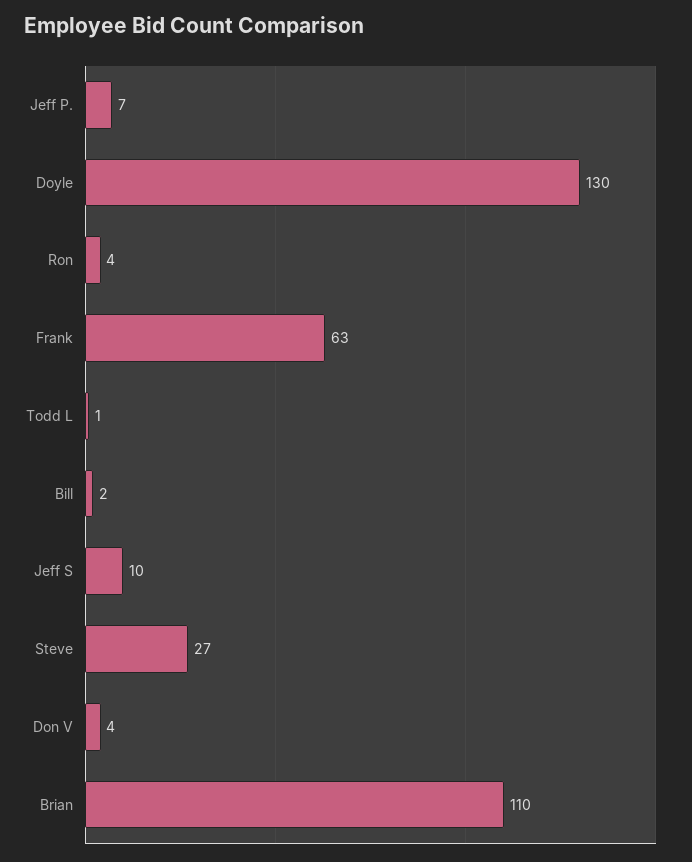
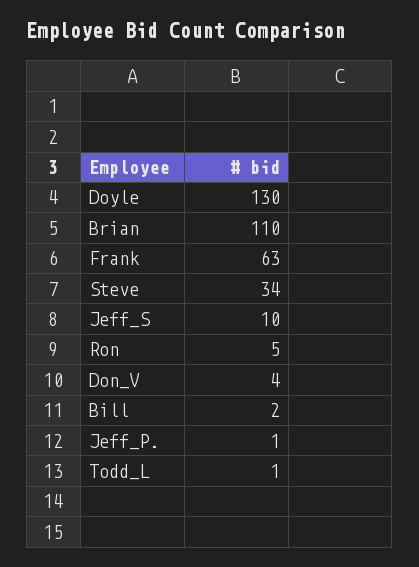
  {
-   "Jeff P.": 7,
+   "Jeff P.": 1,
    "Doyle": 130,
-   "Ron": 4,
+   "Ron": 5,
    "Frank": 63,
    "Todd L": 1,
    "Bill": 2,
    "Jeff S": 10,
-   "Steve": 27,
+   "Steve": 34,
    "Don V": 4,
    "Brian": 110
  }

